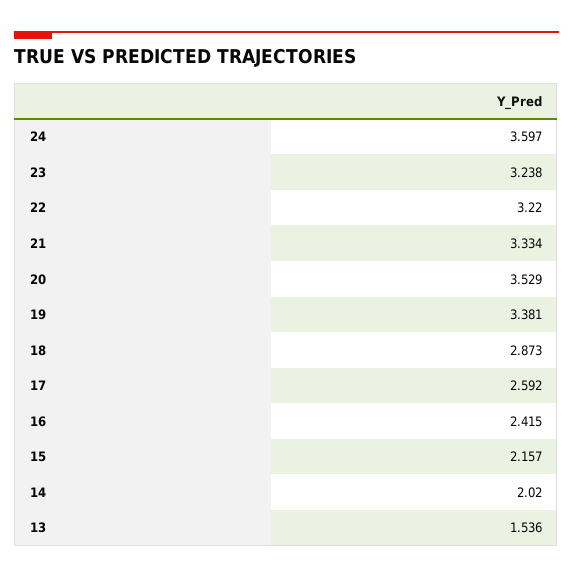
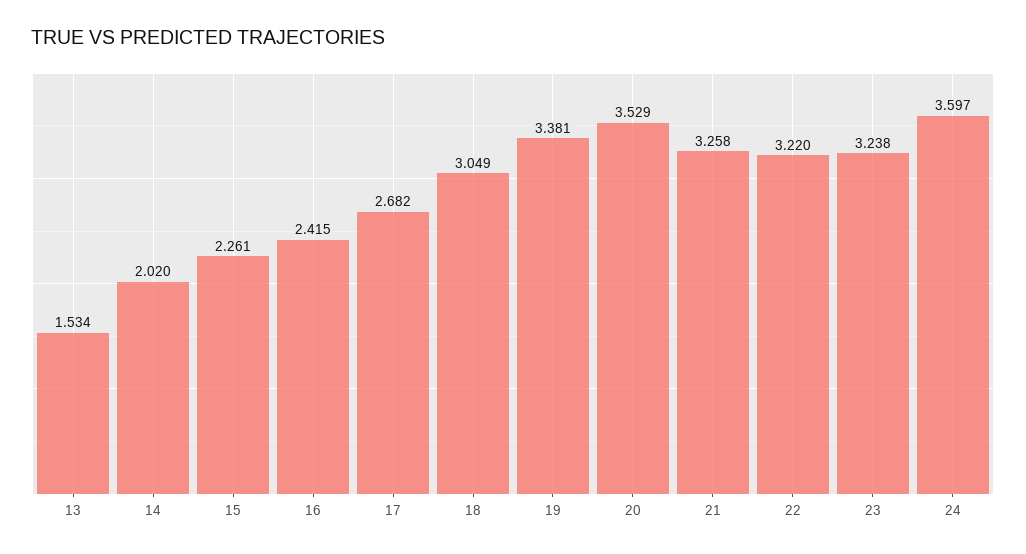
  {
    "24": 3.597,
    "23": 3.238,
    "22": 3.22,
-   "21": 3.334,
+   "21": 3.258,
    "20": 3.529,
    "19": 3.381,
-   "18": 2.873,
+   "18": 3.049,
-   "17": 2.592,
+   "17": 2.682,
    "16": 2.415,
-   "15": 2.157,
+   "15": 2.261,
    "14": 2.02,
-   "13": 1.536
+   "13": 1.534
  }

